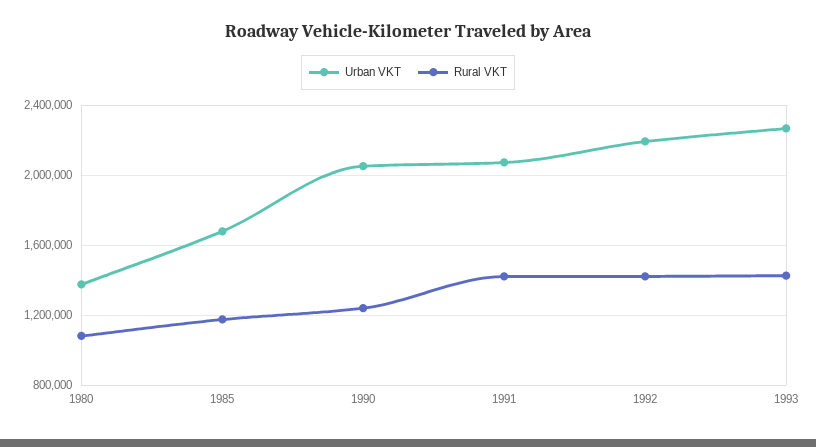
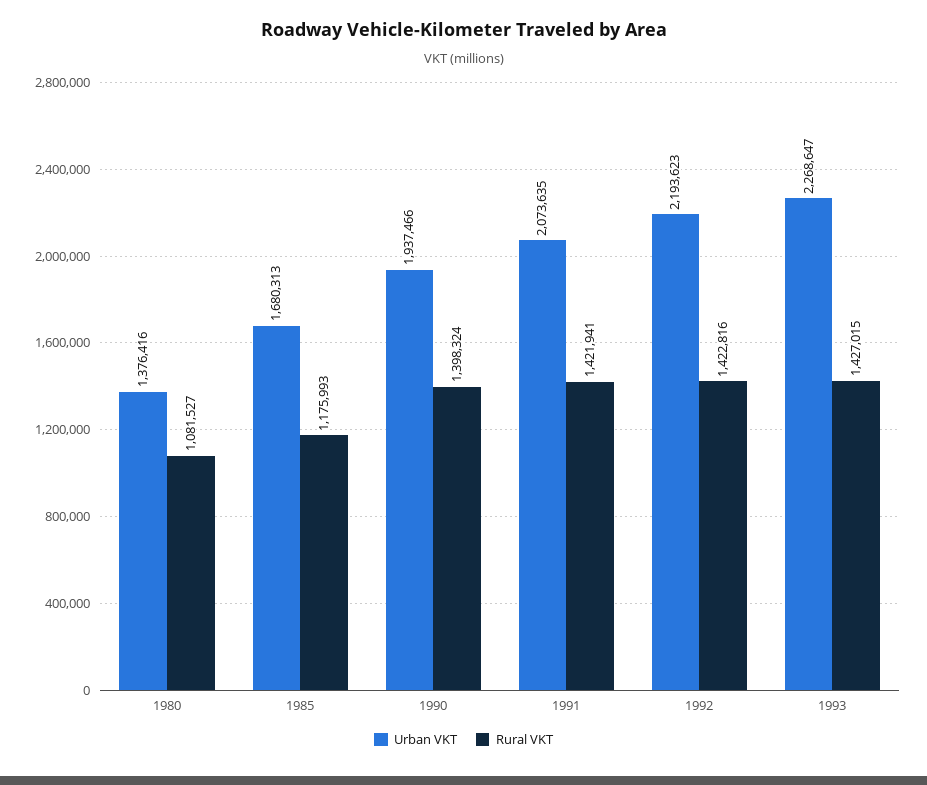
  {
    "Urban VKT": {
      "1980": 1376416,
      "1985": 1680313,
-     "1990": 2050000,
+     "1990": 1937466,
      "1991": 2073635,
      "1992": 2193623,
      "1993": 2268647
    },
    "Rural VKT": {
      "1980": 1081527,
      "1985": 1175993,
-     "1990": 1250000,
+     "1990": 1398324,
      "1991": 1421941,
      "1992": 1422816,
      "1993": 1427015
    }
  }

